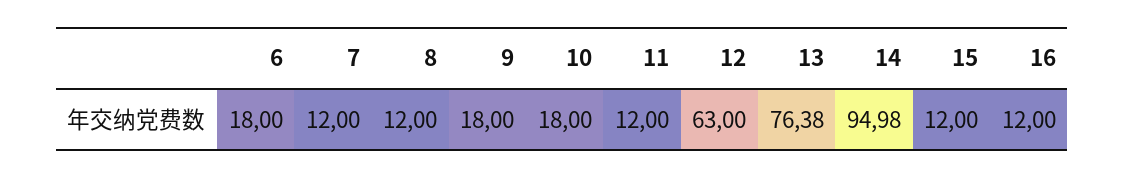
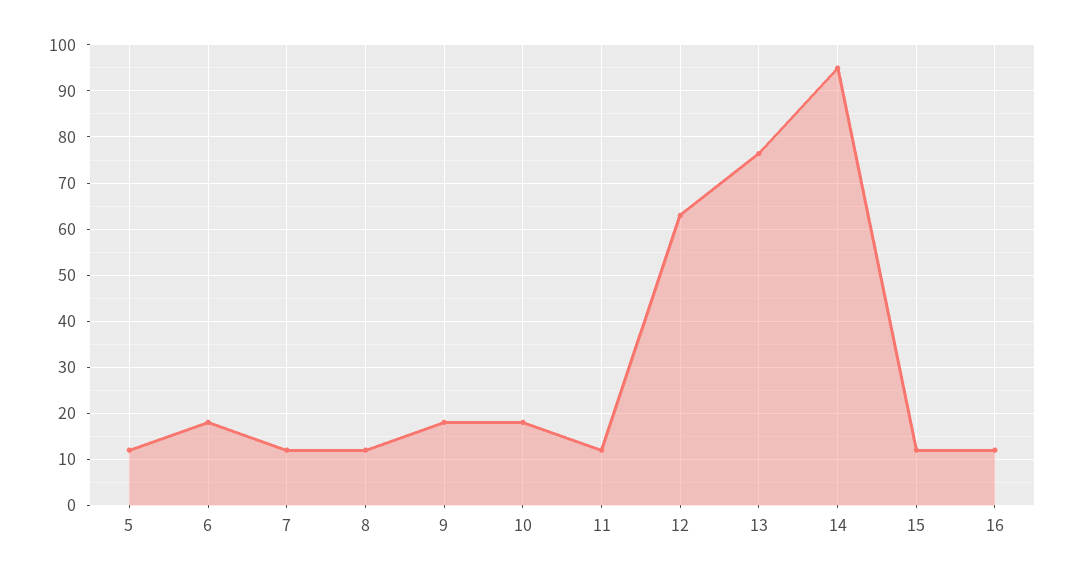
  {
    "6": 18,
    "7": 12,
    "8": 12,
    "9": 18,
    "10": 18,
    "11": 12,
    "12": 63,
    "13": 76.38,
    "14": 94.98,
    "15": 12,
-   "16": 12
+   "16": 12,
+   "5": 12
  }

